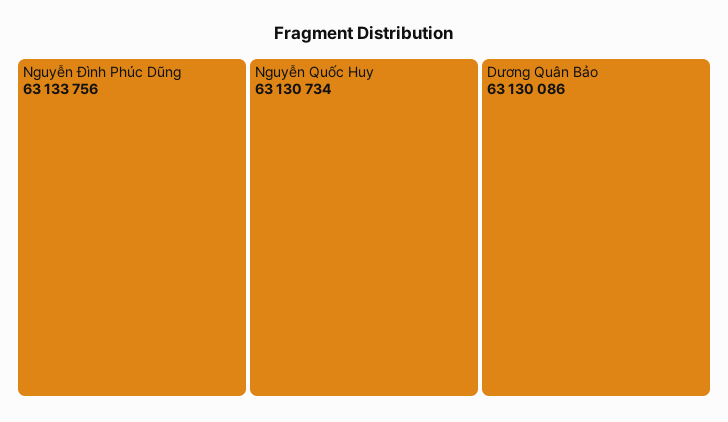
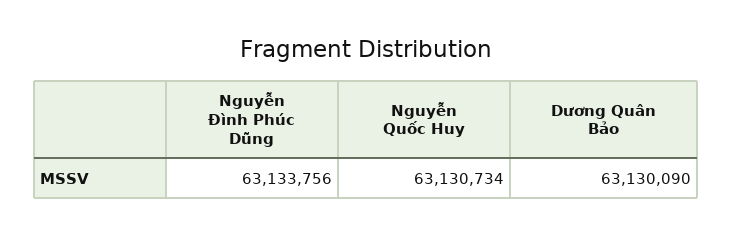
  {
    "Nguyễn Đình Phúc Dũng": 63133756,
    "Nguyễn Quốc Huy": 63130734,
-   "Dương Quân Bảo": 63130086
+   "Dương Quân Bảo": 63130090
  }

